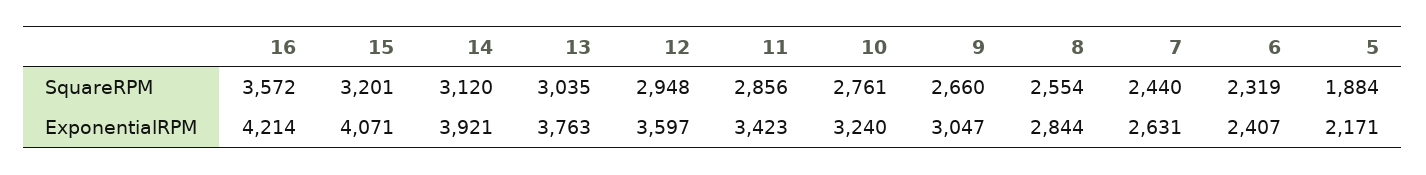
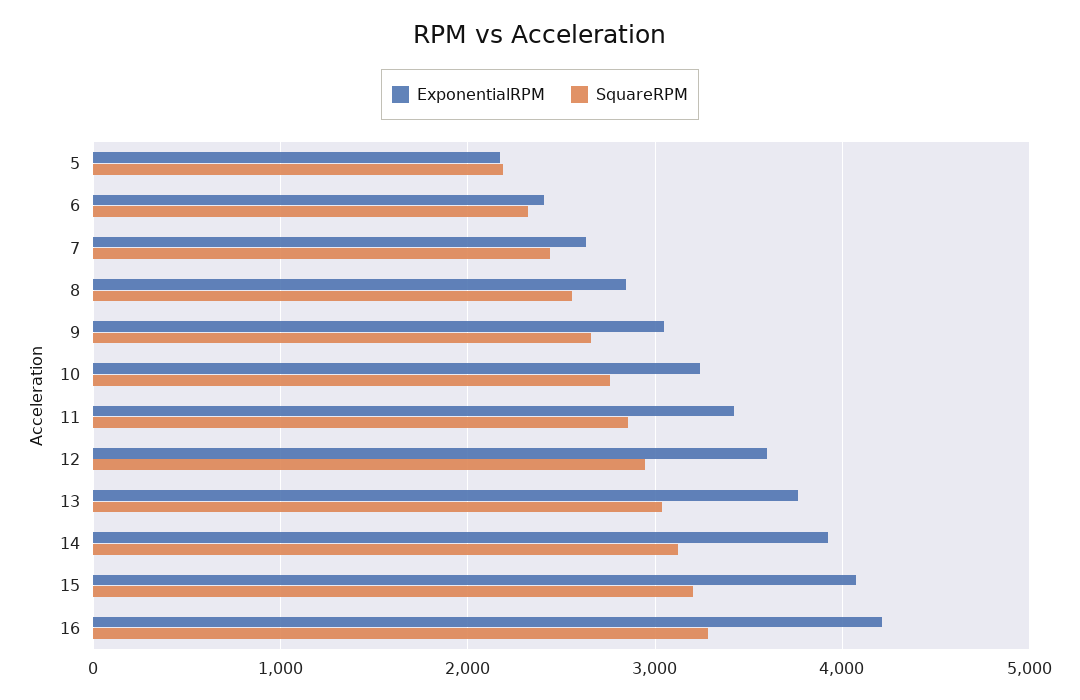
  {
    "SquareRPM": {
-     "16": 3572,
+     "16": 3300,
      "15": 3201,
      "14": 3120,
      "13": 3035,
      "12": 2948,
      "11": 2856,
      "10": 2761,
      "9": 2660,
      "8": 2554,
      "7": 2440,
      "6": 2319,
-     "5": 1884
+     "5": 2200
    },
    "ExponentialRPM": {
      "16": 4214,
      "15": 4071,
      "14": 3921,
      "13": 3763,
      "12": 3597,
      "11": 3423,
      "10": 3240,
      "9": 3047,
      "8": 2844,
      "7": 2631,
      "6": 2407,
      "5": 2171
    }
  }

